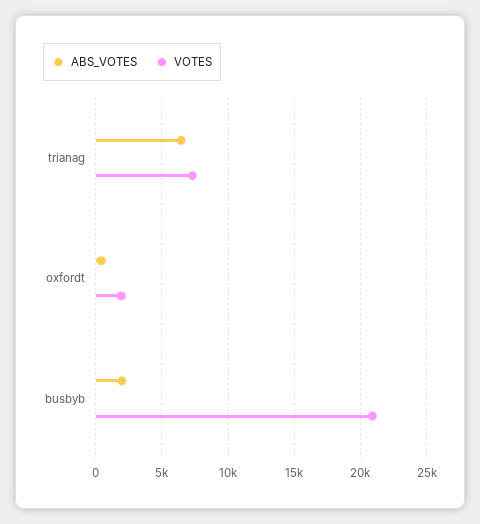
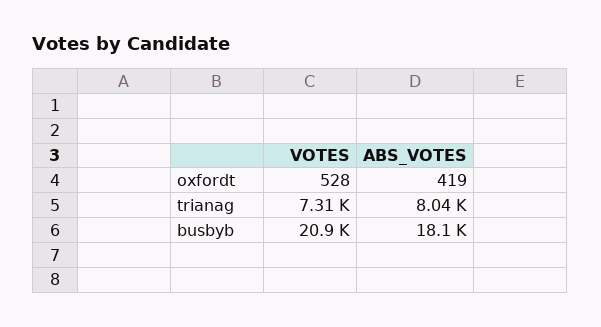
  {
    "ABS_VOTES": {
-     "trianag": 6500,
+     "trianag": 8040,
      "oxfordt": 419,
-     "busbyb": 2000
+     "busbyb": 18100
    },
    "VOTES": {
      "trianag": 7310,
-     "oxfordt": 2000,
+     "oxfordt": 528,
      "busbyb": 20900
    }
  }

